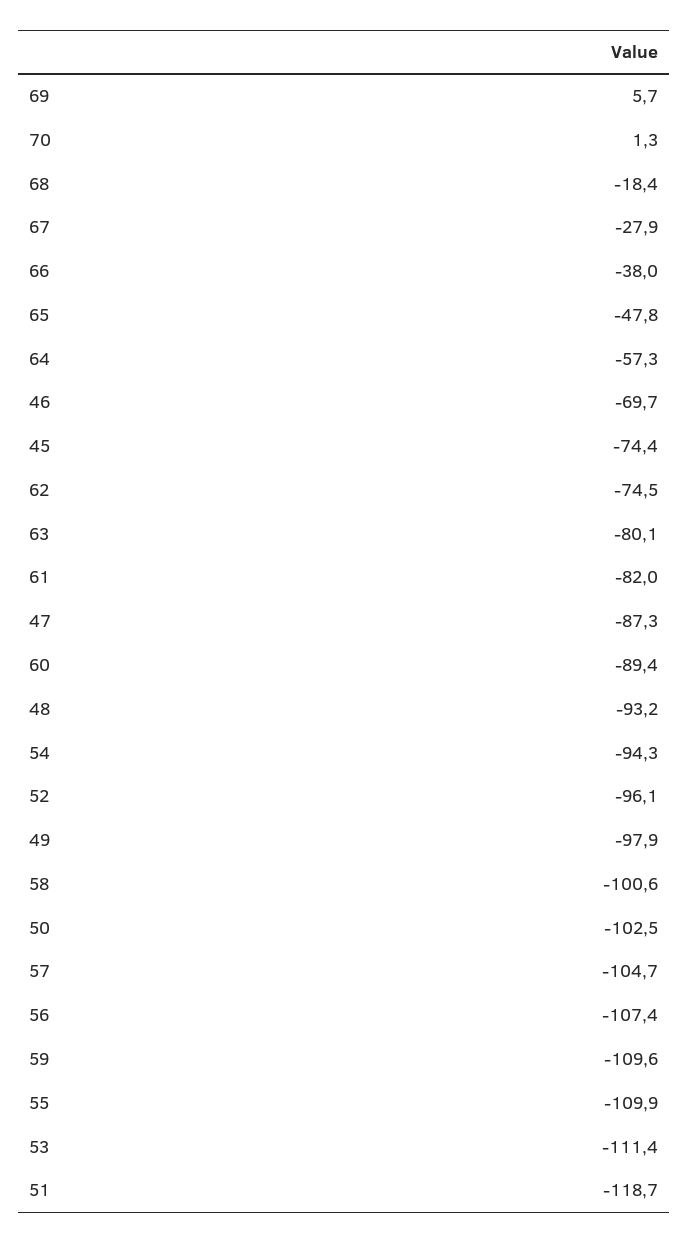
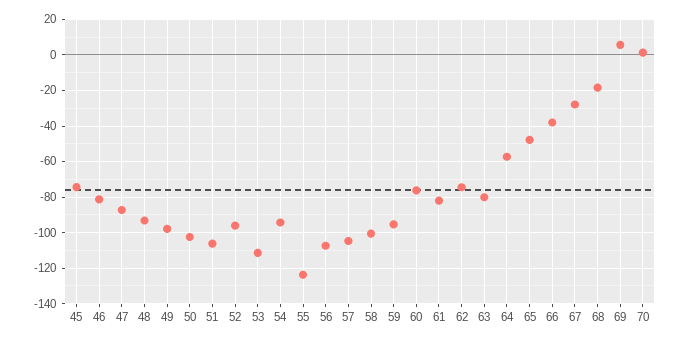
  {
    "69": 5.7,
    "70": 1.3,
    "68": -18.4,
    "67": -27.9,
    "66": -38,
    "65": -47.8,
    "64": -57.3,
-   "46": -69.7,
+   "46": -80,
    "45": -74.4,
    "62": -74.5,
    "63": -80.1,
    "61": -82,
    "47": -87.3,
-   "60": -89.4,
+   "60": -75,
    "48": -93.2,
    "54": -94.3,
    "52": -96.1,
    "49": -97.9,
    "58": -100.6,
    "50": -102.5,
    "57": -104.7,
    "56": -107.4,
-   "59": -109.6,
+   "59": -95,
-   "55": -109.9,
+   "55": -125,
    "53": -111.4,
-   "51": -118.7
+   "51": -105
  }

